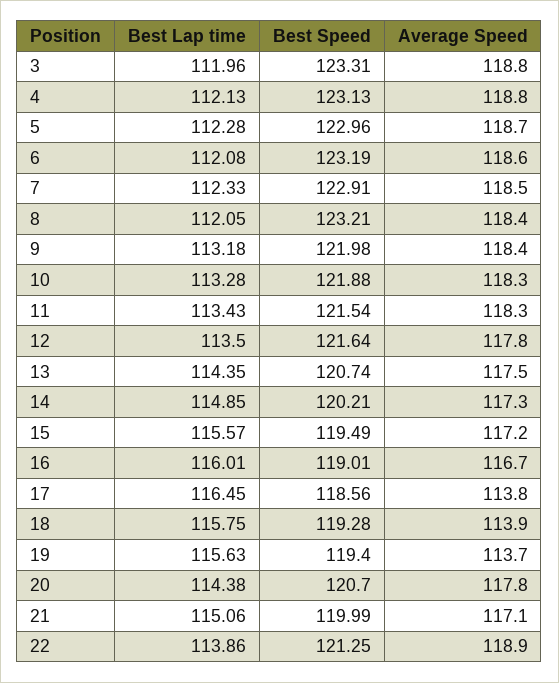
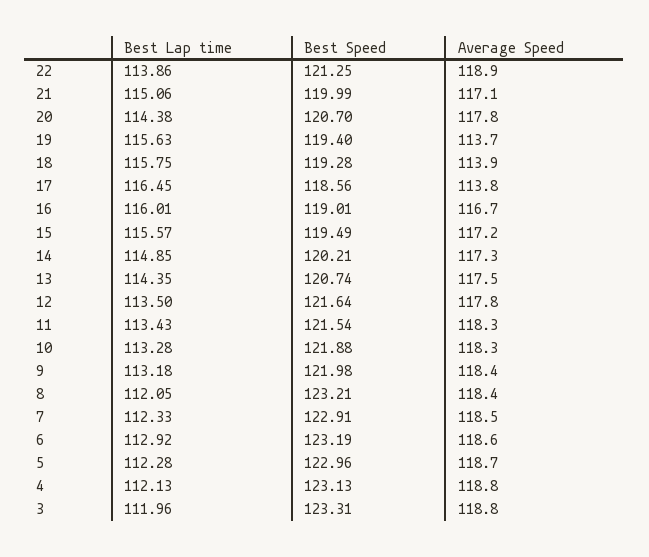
  {
    "Best Lap time": {
      "3": 111.96,
      "4": 112.13,
      "5": 112.28,
-     "6": 112.08,
+     "6": 112.92,
      "7": 112.33,
      "8": 112.05,
      "9": 113.18,
      "10": 113.28,
      "11": 113.43,
      "12": 113.5,
      "13": 114.35,
      "14": 114.85,
      "15": 115.57,
      "16": 116.01,
      "17": 116.45,
      "18": 115.75,
      "19": 115.63,
      "20": 114.38,
      "21": 115.06,
      "22": 113.86
    },
    "Best Speed": {
      "3": 123.31,
      "4": 123.13,
      "5": 122.96,
      "6": 123.19,
      "7": 122.91,
      "8": 123.21,
      "9": 121.98,
      "10": 121.88,
      "11": 121.54,
      "12": 121.64,
      "13": 120.74,
      "14": 120.21,
      "15": 119.49,
      "16": 119.01,
      "17": 118.56,
      "18": 119.28,
      "19": 119.4,
      "20": 120.7,
      "21": 119.99,
      "22": 121.25
    },
    "Average Speed": {
      "3": 118.8,
      "4": 118.8,
      "5": 118.7,
      "6": 118.6,
      "7": 118.5,
      "8": 118.4,
      "9": 118.4,
      "10": 118.3,
      "11": 118.3,
      "12": 117.8,
      "13": 117.5,
      "14": 117.3,
      "15": 117.2,
      "16": 116.7,
      "17": 113.8,
      "18": 113.9,
      "19": 113.7,
      "20": 117.8,
      "21": 117.1,
      "22": 118.9
    }
  }

